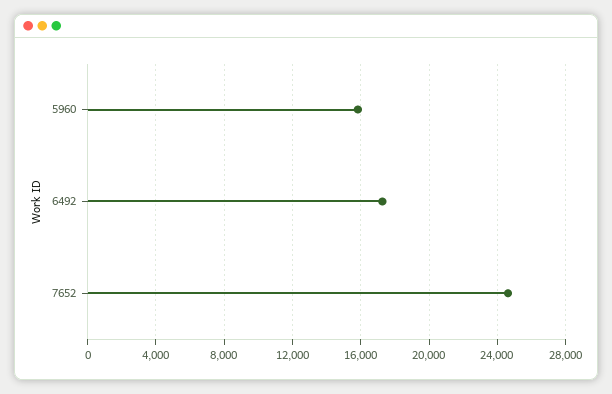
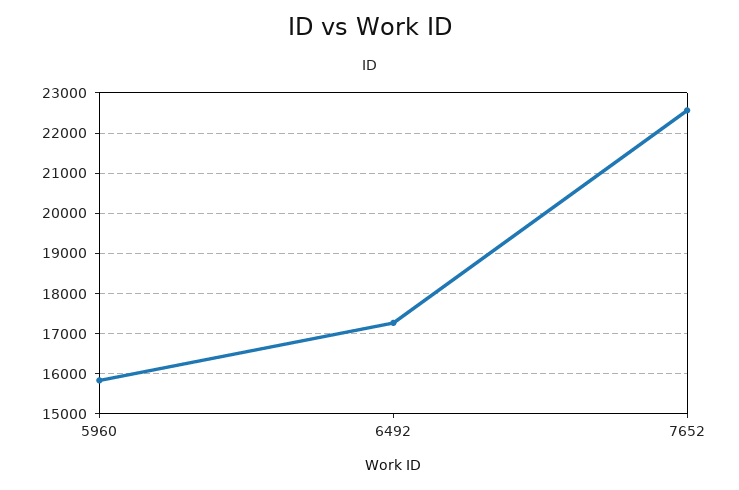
  {
    "5960": 15800,
    "6492": 17200,
-   "7652": 24500
+   "7652": 22600
  }

